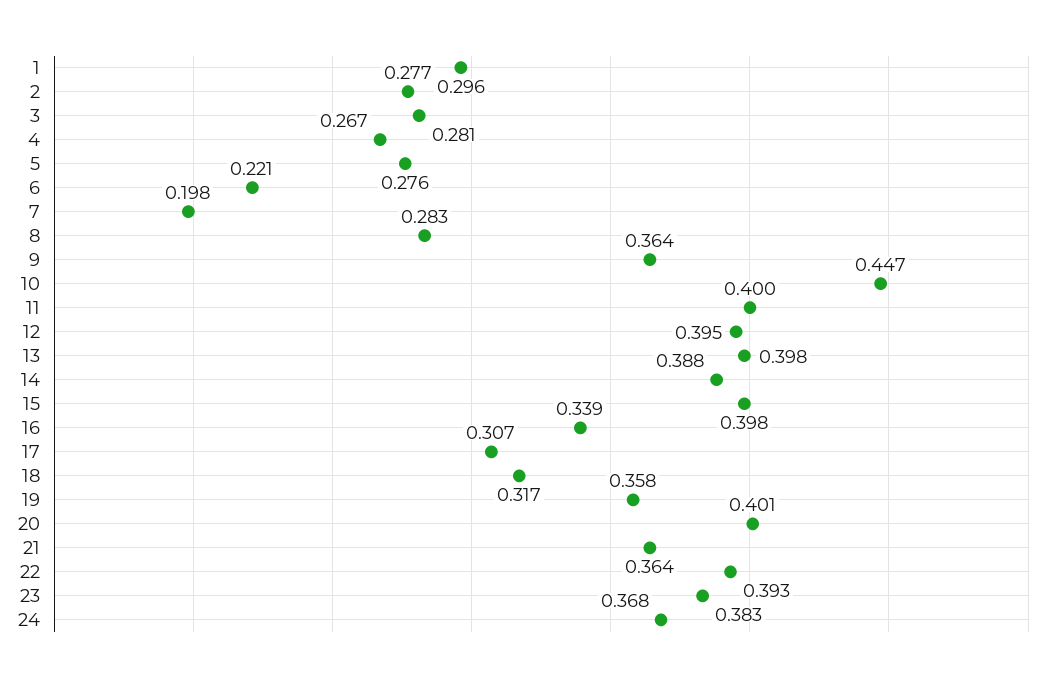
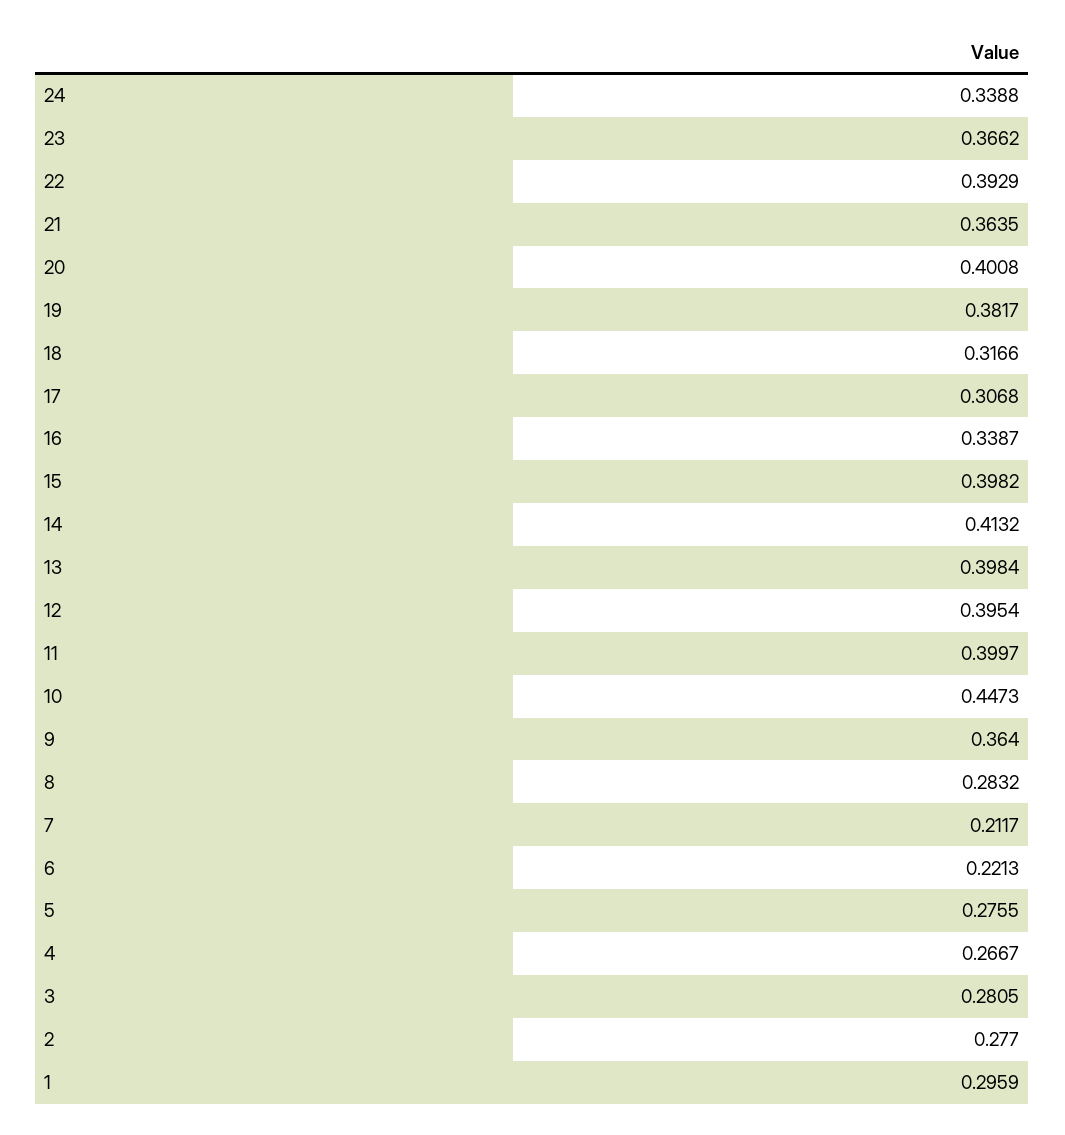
  {
    "1": 0.2959,
    "2": 0.277,
    "3": 0.2805,
    "4": 0.2667,
    "5": 0.2755,
    "6": 0.2213,
-   "7": 0.198,
+   "7": 0.2117,
    "8": 0.2832,
    "9": 0.364,
    "10": 0.4473,
    "11": 0.3997,
    "12": 0.3954,
    "13": 0.3984,
-   "14": 0.388,
+   "14": 0.4132,
    "15": 0.3982,
    "16": 0.3387,
    "17": 0.3068,
    "18": 0.3166,
-   "19": 0.358,
+   "19": 0.3817,
    "20": 0.4008,
    "21": 0.3635,
    "22": 0.3929,
-   "23": 0.383,
+   "23": 0.3662,
-   "24": 0.368
+   "24": 0.3388
  }

